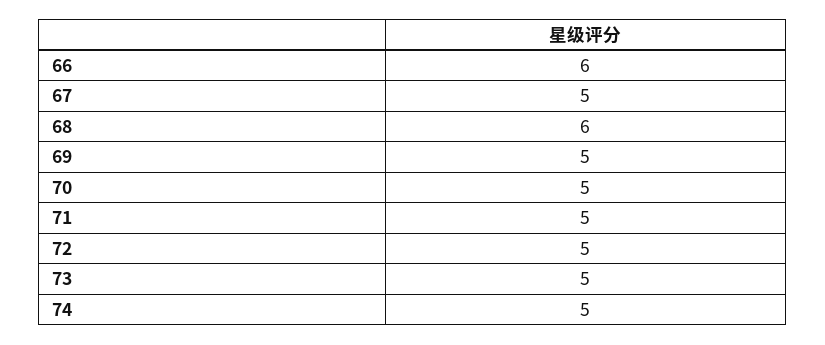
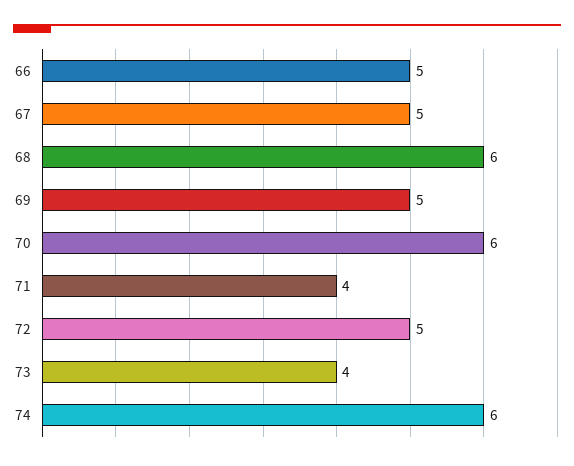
  {
-   "66": 6,
+   "66": 5,
    "67": 5,
    "68": 6,
    "69": 5,
-   "70": 5,
+   "70": 6,
-   "71": 5,
+   "71": 4,
    "72": 5,
-   "73": 5,
+   "73": 4,
-   "74": 5
+   "74": 6
  }

